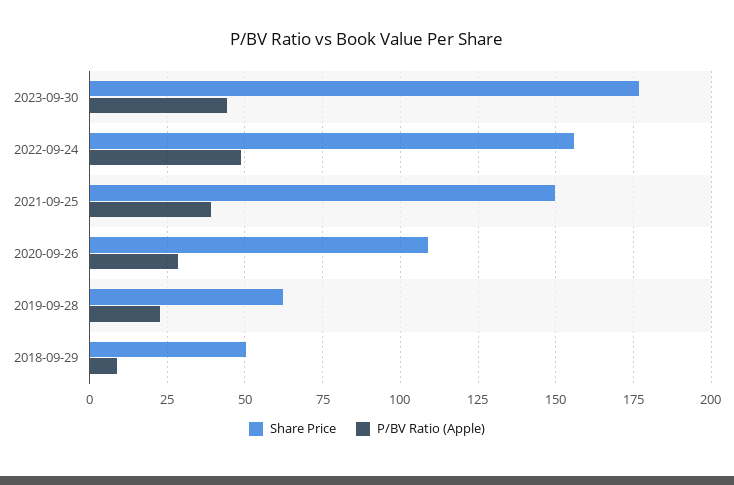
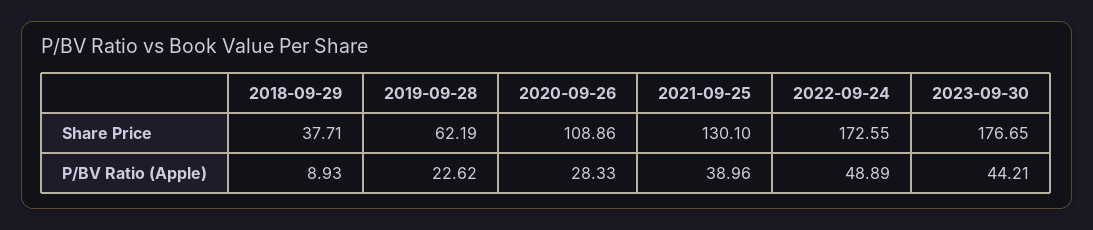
  {
    "Share Price": {
      "2023-09-30": 176.65,
-     "2022-09-24": 155,
+     "2022-09-24": 172.55,
-     "2021-09-25": 150,
+     "2021-09-25": 130.1,
      "2020-09-26": 108.86,
      "2019-09-28": 62.19,
-     "2018-09-29": 50
+     "2018-09-29": 37.71
    },
    "P/BV Ratio (Apple)": {
      "2023-09-30": 44.21,
      "2022-09-24": 48.89,
      "2021-09-25": 38.96,
      "2020-09-26": 28.33,
      "2019-09-28": 22.62,
      "2018-09-29": 8.93
    }
  }

